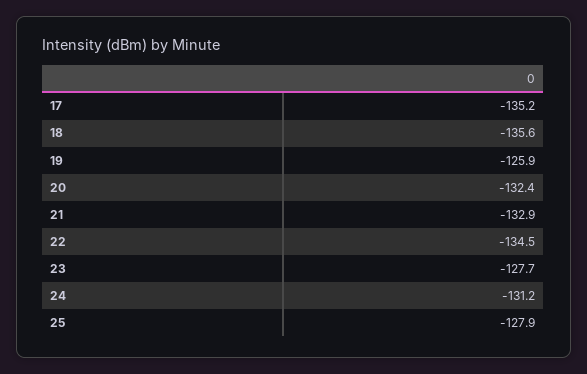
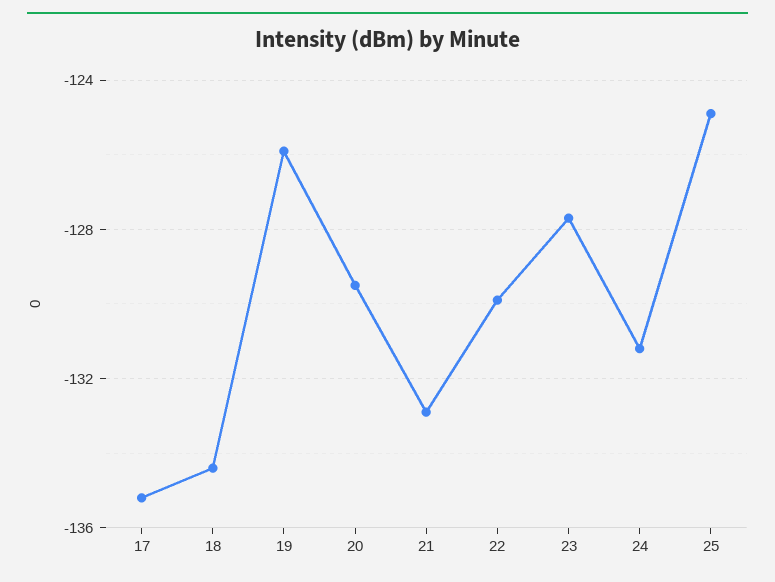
  {
    "17": -135.2,
-   "18": -135.6,
+   "18": -134.5,
    "19": -125.9,
-   "20": -132.4,
+   "20": -129.5,
    "21": -132.9,
-   "22": -134.5,
+   "22": -130,
    "23": -127.7,
    "24": -131.2,
-   "25": -127.9
+   "25": -125
  }

